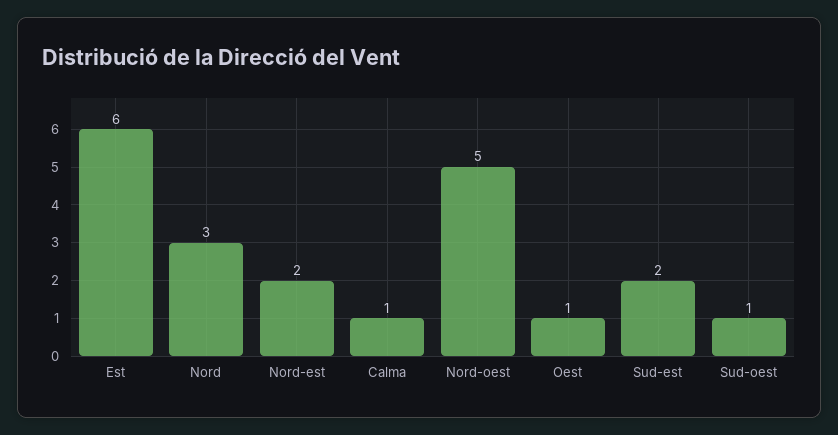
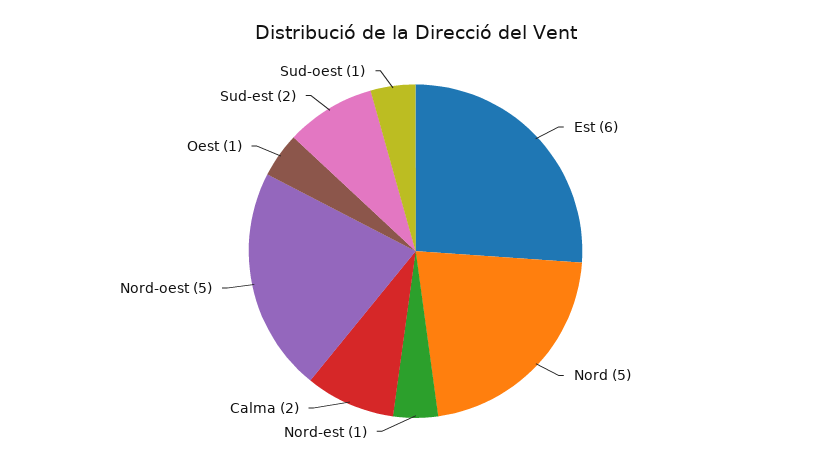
  {
    "Est": 6,
-   "Nord": 3,
+   "Nord": 5,
-   "Nord-est": 2,
+   "Nord-est": 1,
-   "Calma": 1,
+   "Calma": 2,
    "Nord-oest": 5,
    "Oest": 1,
    "Sud-est": 2,
    "Sud-oest": 1
  }

